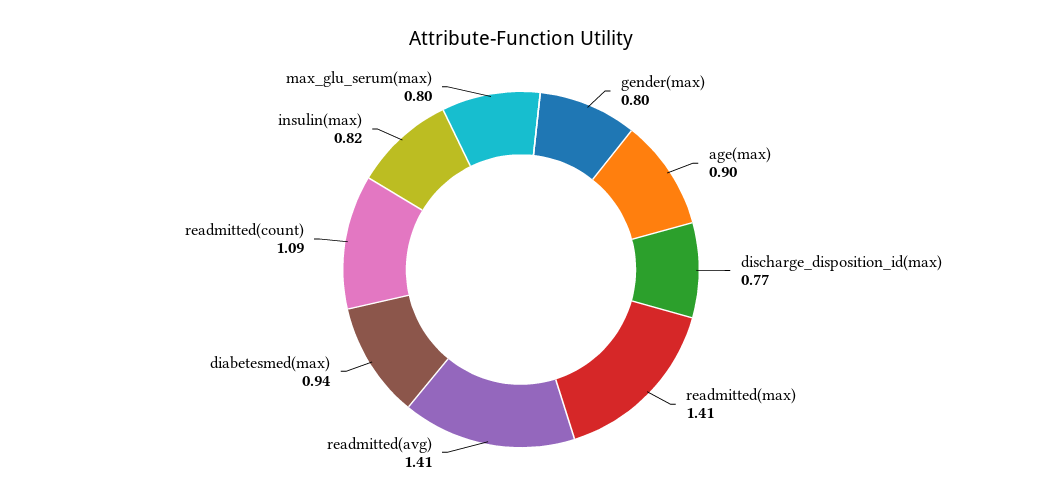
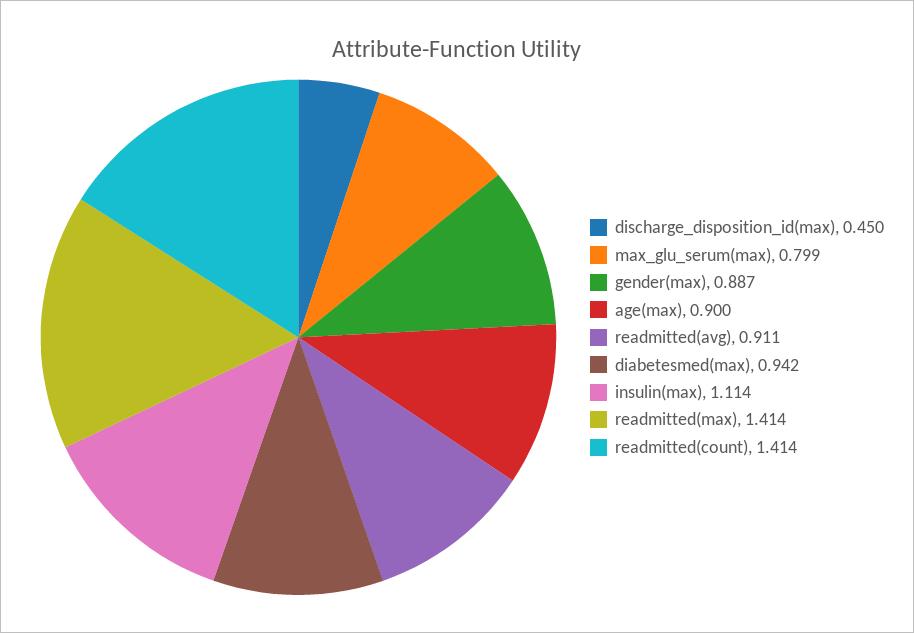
  {
-   "gender(max)": 0.8,
+   "gender(max)": 0.887,
    "age(max)": 0.9,
-   "discharge_disposition_id(max)": 0.77,
+   "discharge_disposition_id(max)": 0.45,
    "readmitted(max)": 1.414,
-   "readmitted(avg)": 1.41,
+   "readmitted(avg)": 0.911,
    "diabetesmed(max)": 0.942,
-   "readmitted(count)": 1.09,
+   "readmitted(count)": 1.414,
-   "insulin(max)": 0.82,
+   "insulin(max)": 1.114,
    "max_glu_serum(max)": 0.799
  }

